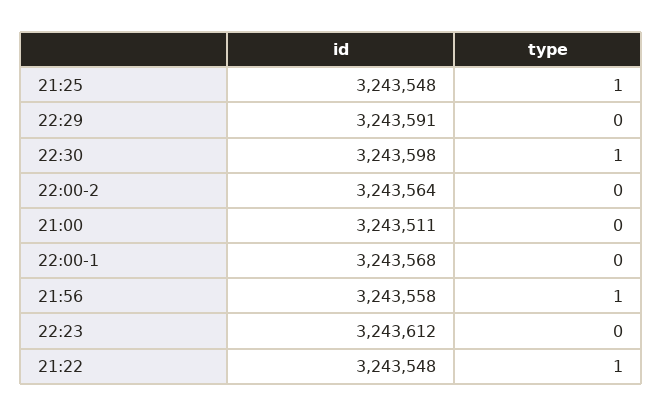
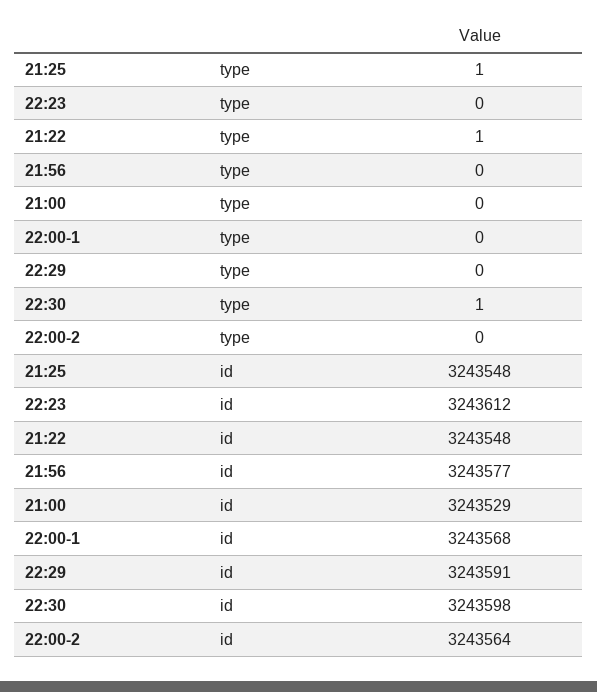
  {
    "id": {
      "21:25": 3243548,
      "22:29": 3243591,
      "22:30": 3243598,
      "22:00-2": 3243564,
-     "21:00": 3243511,
+     "21:00": 3243529,
      "22:00-1": 3243568,
-     "21:56": 3243558,
+     "21:56": 3243577,
      "22:23": 3243612,
      "21:22": 3243548
    },
    "type": {
      "21:25": 1,
      "22:29": 0,
      "22:30": 1,
      "22:00-2": 0,
      "21:00": 0,
      "22:00-1": 0,
-     "21:56": 1,
+     "21:56": 0,
      "22:23": 0,
      "21:22": 1
    }
  }

